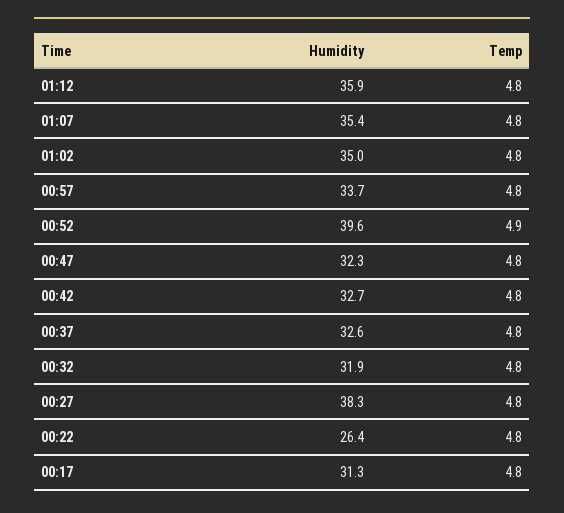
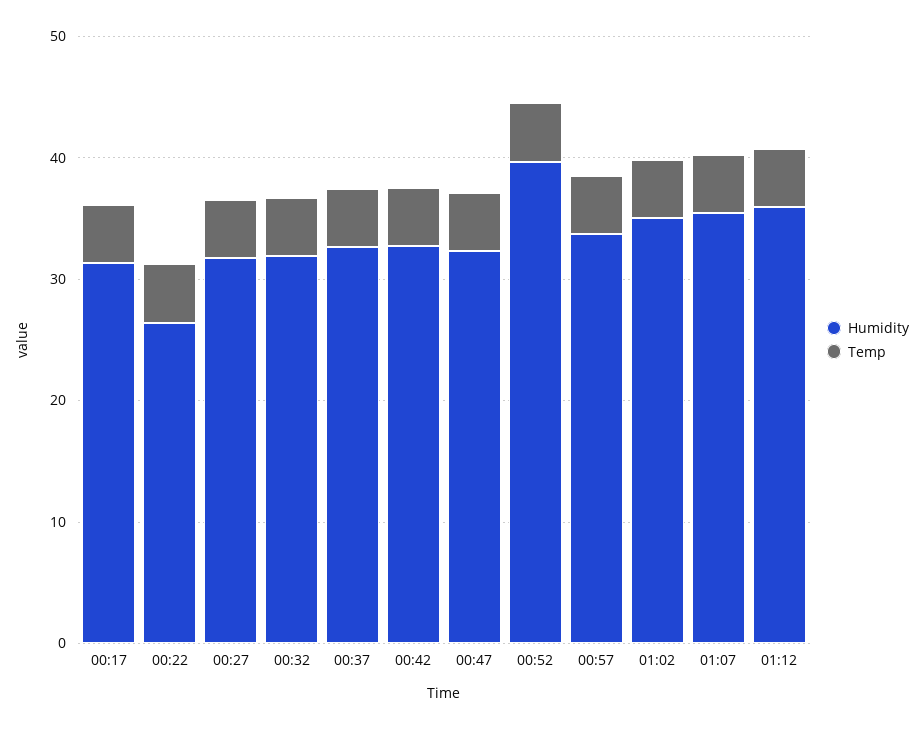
  {
    "Humidity": {
      "01:12": 35.9,
      "01:07": 35.4,
      "01:02": 35,
      "00:57": 33.7,
      "00:52": 39.6,
      "00:47": 32.3,
      "00:42": 32.7,
      "00:37": 32.6,
      "00:32": 31.9,
-     "00:27": 38.3,
+     "00:27": 32,
      "00:22": 26.4,
      "00:17": 31.3
    },
    "Temp": {
      "01:12": 4.8,
      "01:07": 4.8,
      "01:02": 4.8,
      "00:57": 4.8,
      "00:52": 4.9,
      "00:47": 4.8,
      "00:42": 4.8,
      "00:37": 4.8,
      "00:32": 4.8,
      "00:27": 4.8,
      "00:22": 4.8,
      "00:17": 4.8
    }
  }

